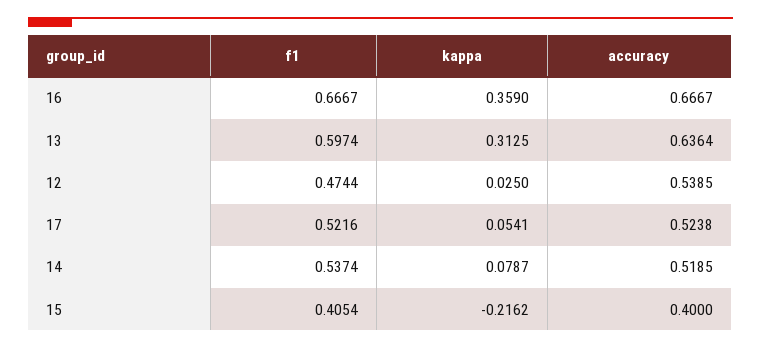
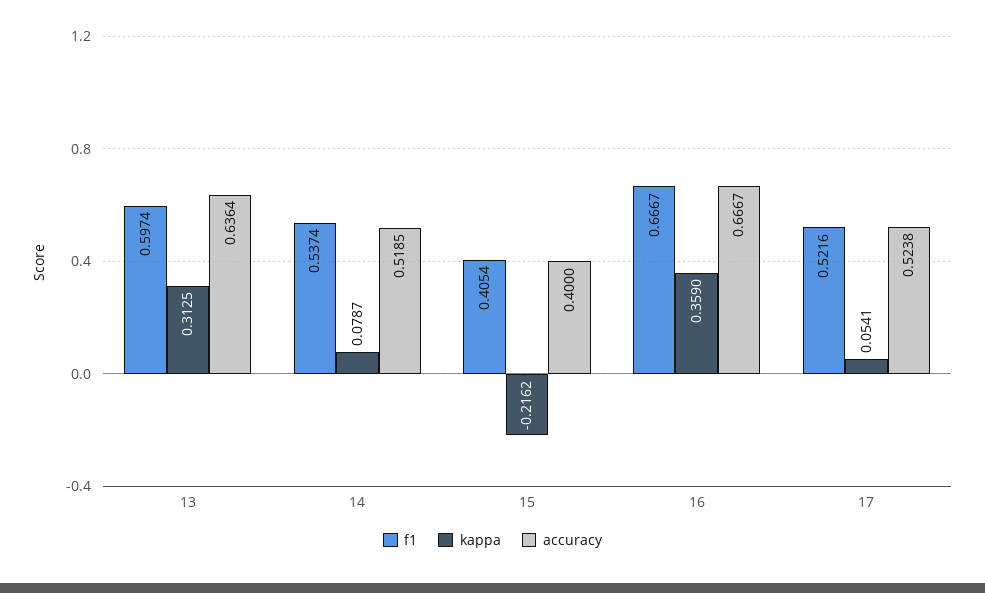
  {
    "f1": {
      "16": 0.6667,
      "13": 0.5974,
-     "12": 0.4744,
      "17": 0.5216,
      "14": 0.5374,
      "15": 0.4054
    },
    "kappa": {
      "16": 0.359,
      "13": 0.3125,
-     "12": 0.025,
      "17": 0.0541,
      "14": 0.0787,
      "15": -0.2162
    },
    "accuracy": {
      "16": 0.6667,
      "13": 0.6364,
-     "12": 0.5385,
      "17": 0.5238,
      "14": 0.5185,
      "15": 0.4
    }
  }

